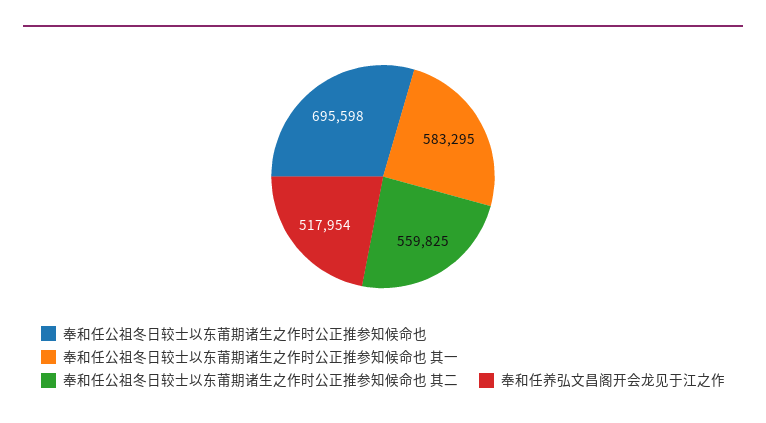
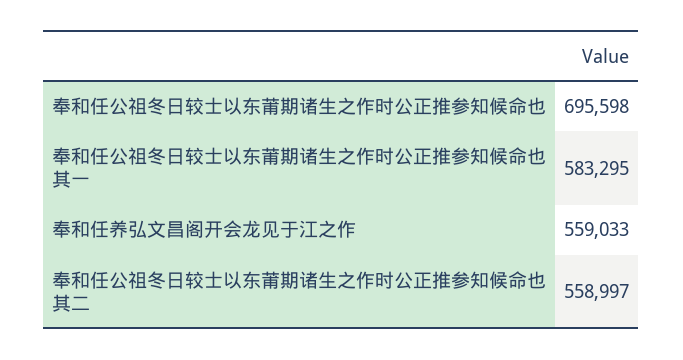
  {
    "奉和任公祖冬日较士以东莆期诸生之作时公正推参知候命也": 695598,
    "奉和任公祖冬日较士以东莆期诸生之作时公正推参知候命也 其一": 583295,
-   "奉和任公祖冬日较士以东莆期诸生之作时公正推参知候命也 其二": 559825,
+   "奉和任公祖冬日较士以东莆期诸生之作时公正推参知候命也 其二": 558997,
-   "奉和任养弘文昌阁开会龙见于江之作": 517954
+   "奉和任养弘文昌阁开会龙见于江之作": 559033
  }

